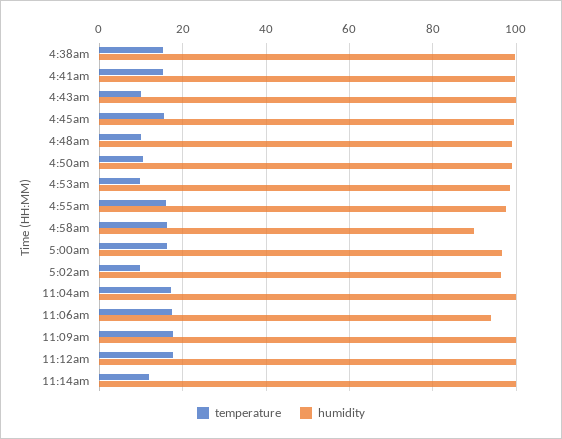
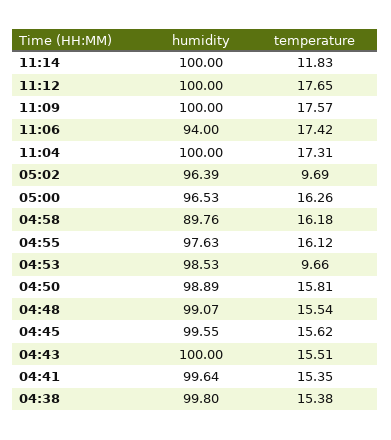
  {
    "temperature": {
      "4:38am": 15.38,
      "4:41am": 15.35,
-     "4:43am": 10,
+     "4:43am": 15.51,
      "4:45am": 15.62,
-     "4:48am": 10,
+     "4:48am": 15.54,
-     "4:50am": 10,
+     "4:50am": 15.81,
      "4:53am": 9.66,
      "4:55am": 16.12,
      "4:58am": 16.18,
      "5:00am": 16.26,
      "5:02am": 9.69,
      "11:04am": 17.31,
      "11:06am": 17.42,
      "11:09am": 17.57,
      "11:12am": 17.65,
      "11:14am": 11.83
    },
    "humidity": {
      "4:38am": 99.8,
      "4:41am": 99.64,
      "4:43am": 100,
      "4:45am": 99.55,
      "4:48am": 99.07,
      "4:50am": 98.89,
      "4:53am": 98.53,
      "4:55am": 97.63,
      "4:58am": 89.76,
      "5:00am": 96.53,
      "5:02am": 96.39,
      "11:04am": 100,
      "11:06am": 94,
      "11:09am": 100,
      "11:12am": 100,
      "11:14am": 100
    }
  }

